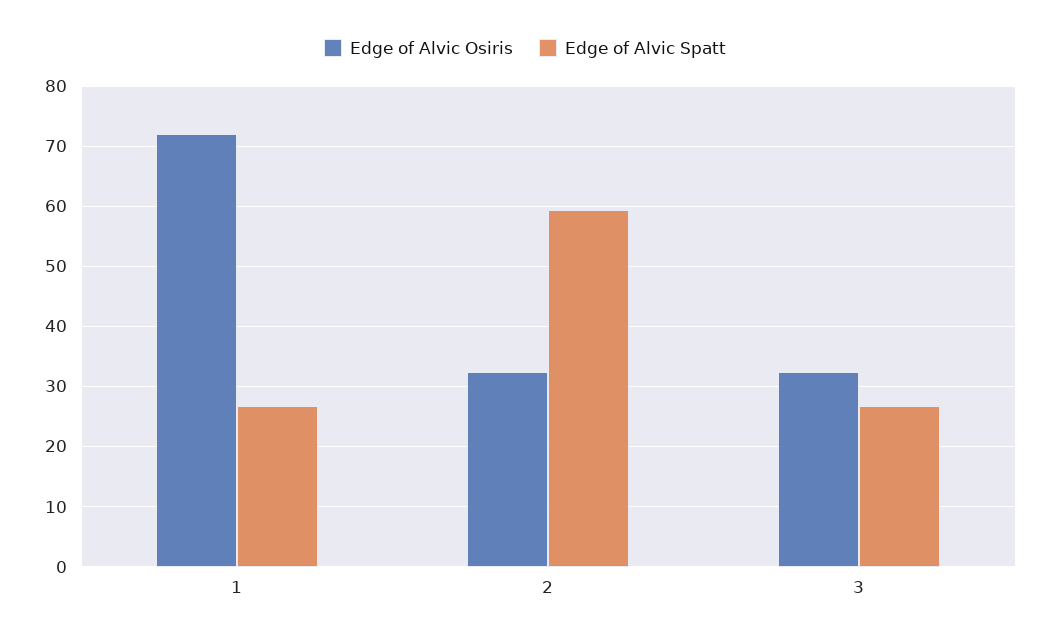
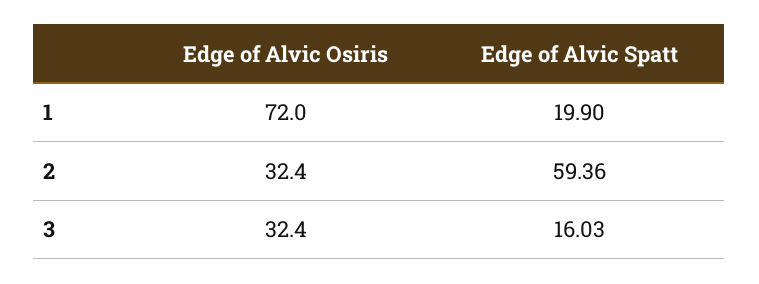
  {
    "Edge of Alvic Osiris": {
      "1": 72,
      "2": 32.4,
      "3": 32.4
    },
    "Edge of Alvic Spatt": {
-     "1": 27,
+     "1": 19.9,
      "2": 59.36,
-     "3": 27
+     "3": 16.03
    }
  }

